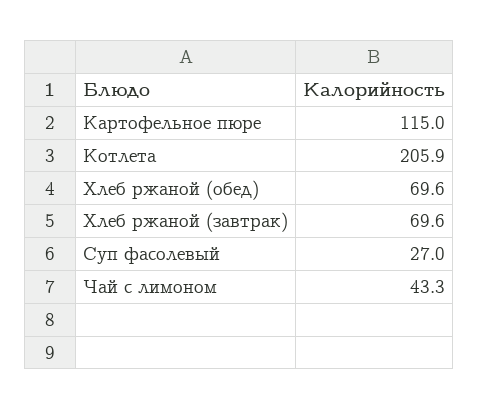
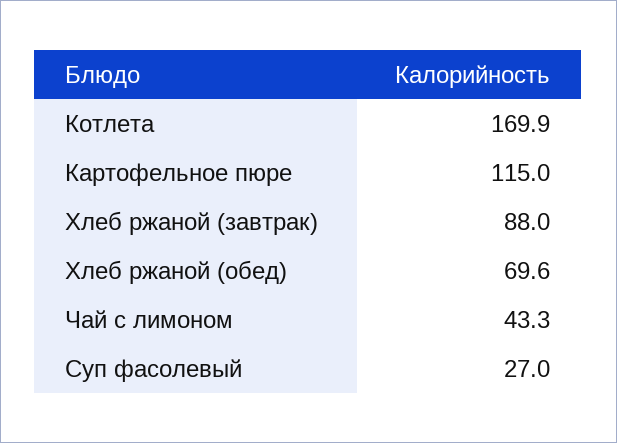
  {
    "Картофельное пюре": 115,
-   "Котлета": 205.9,
+   "Котлета": 169.9,
    "Хлеб ржаной (обед)": 69.6,
-   "Хлеб ржаной (завтрак)": 69.6,
+   "Хлеб ржаной (завтрак)": 88,
    "Суп фасолевый": 27,
    "Чай с лимоном": 43.3
  }

